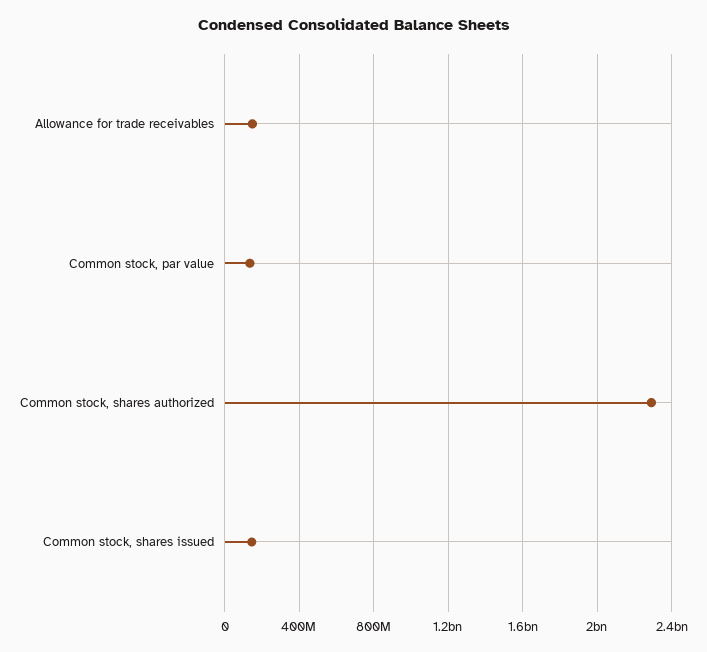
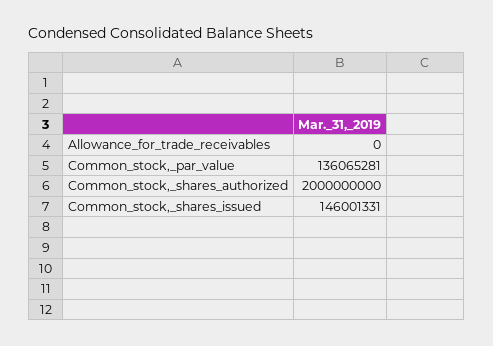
  {
-   "Allowance for trade receivables": 150000000,
+   "Allowance for trade receivables": 0,
    "Common stock, par value": 136065281,
-   "Common stock, shares authorized": 2300000000,
+   "Common stock, shares authorized": 2000000000,
    "Common stock, shares issued": 146001331
  }

